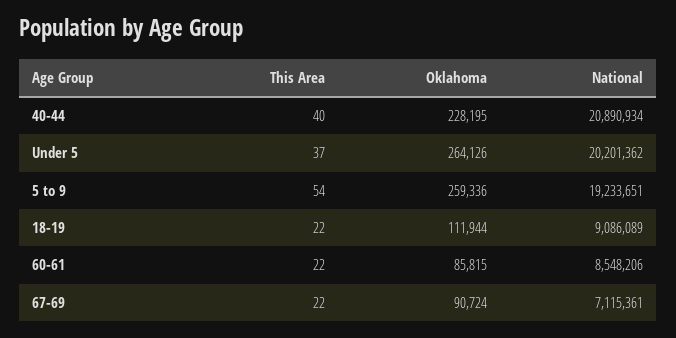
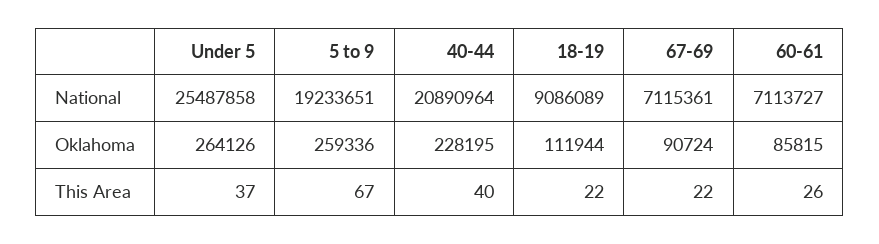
  {
    "This Area": {
      "40-44": 40,
      "Under 5": 37,
-     "5 to 9": 54,
+     "5 to 9": 67,
      "18-19": 22,
-     "60-61": 22,
+     "60-61": 26,
      "67-69": 22
    },
    "Oklahoma": {
      "40-44": 228195,
      "Under 5": 264126,
      "5 to 9": 259336,
      "18-19": 111944,
      "60-61": 85815,
      "67-69": 90724
    },
    "National": {
-     "40-44": 20890934,
+     "40-44": 20890964,
-     "Under 5": 20201362,
+     "Under 5": 25487858,
      "5 to 9": 19233651,
      "18-19": 9086089,
-     "60-61": 8548206,
+     "60-61": 7113727,
      "67-69": 7115361
    }
  }

